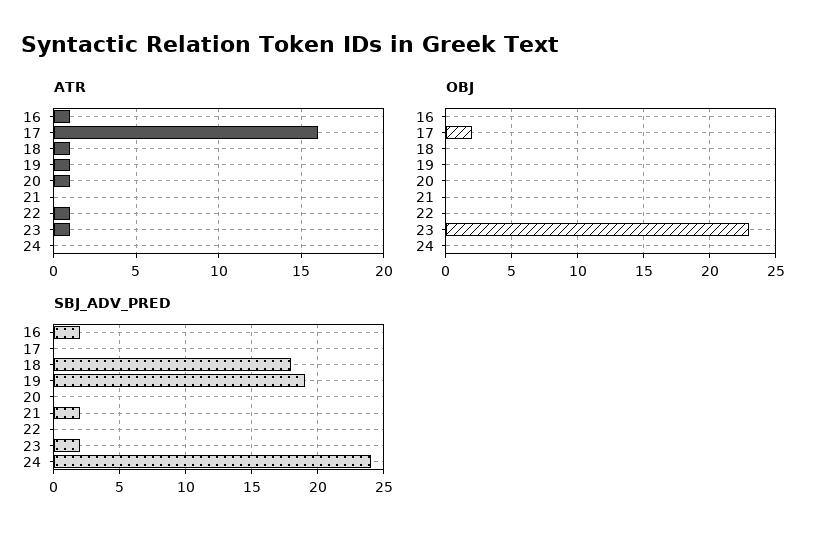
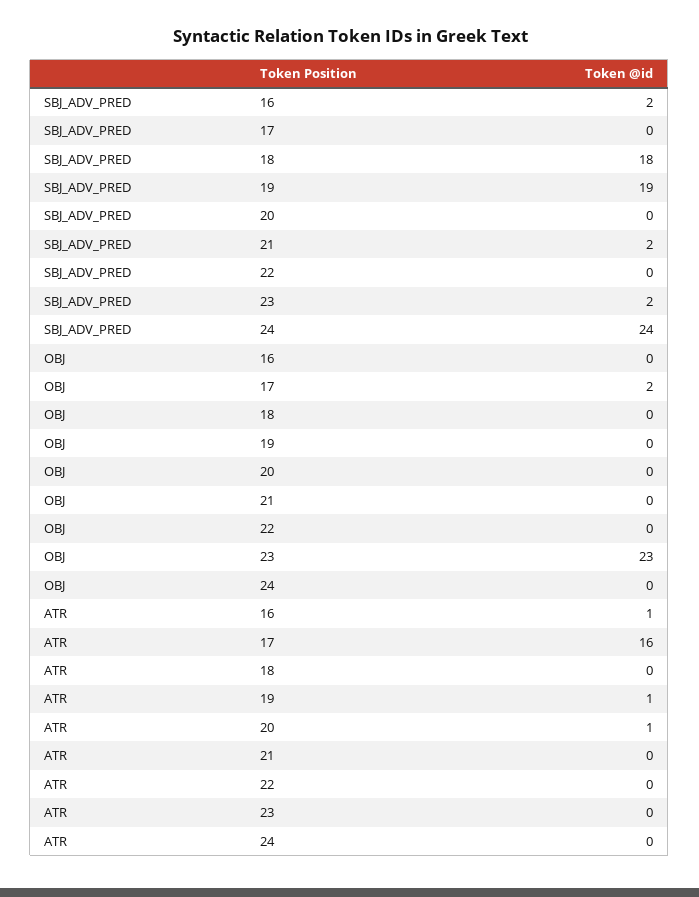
  {
    "ATR": {
      "16": 1,
      "17": 16,
-     "18": 1,
+     "18": 0,
      "19": 1,
      "20": 1,
      "21": 0,
-     "22": 1,
+     "22": 0,
-     "23": 1,
+     "23": 0,
      "24": 0
    },
    "OBJ": {
      "16": 0,
      "17": 2,
      "18": 0,
      "19": 0,
      "20": 0,
      "21": 0,
      "22": 0,
      "23": 23,
      "24": 0
    },
    "SBJ_ADV_PRED": {
      "16": 2,
      "17": 0,
      "18": 18,
      "19": 19,
      "20": 0,
      "21": 2,
      "22": 0,
      "23": 2,
      "24": 24
    }
  }

